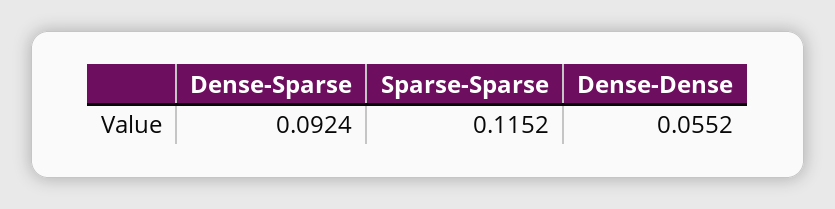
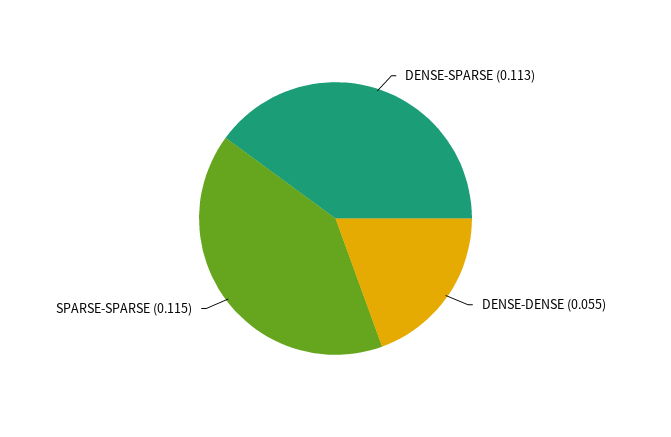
  {
-   "Dense-Sparse": 0.0924,
+   "Dense-Sparse": 0.113,
    "Sparse-Sparse": 0.1152,
    "Dense-Dense": 0.0552
  }

